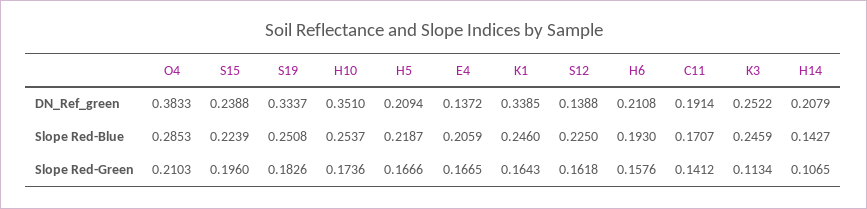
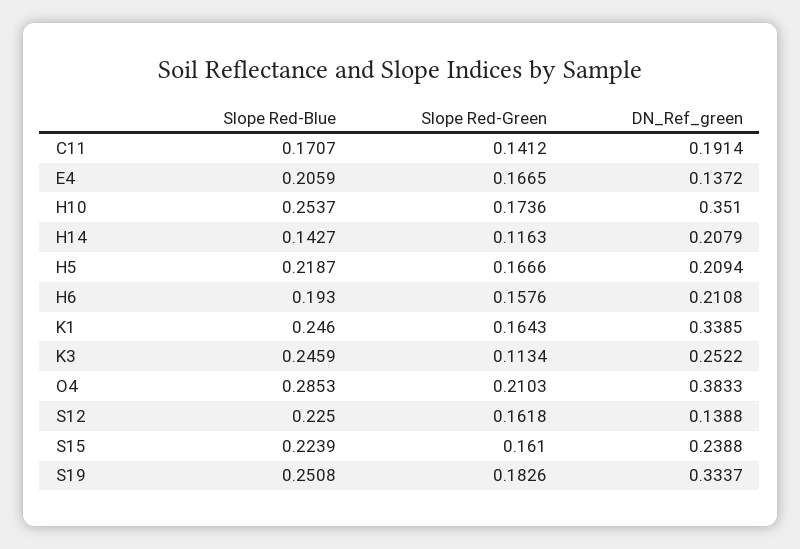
  {
    "O4": {
      "DN_Ref_green": 0.3833,
      "Slope Red-Blue": 0.2853,
      "Slope Red-Green": 0.2103
    },
    "S15": {
      "DN_Ref_green": 0.2388,
      "Slope Red-Blue": 0.2239,
-     "Slope Red-Green": 0.196
+     "Slope Red-Green": 0.161
    },
    "S19": {
      "DN_Ref_green": 0.3337,
      "Slope Red-Blue": 0.2508,
      "Slope Red-Green": 0.1826
    },
    "H10": {
      "DN_Ref_green": 0.351,
      "Slope Red-Blue": 0.2537,
      "Slope Red-Green": 0.1736
    },
    "H5": {
      "DN_Ref_green": 0.2094,
      "Slope Red-Blue": 0.2187,
      "Slope Red-Green": 0.1666
    },
    "E4": {
      "DN_Ref_green": 0.1372,
      "Slope Red-Blue": 0.2059,
      "Slope Red-Green": 0.1665
    },
    "K1": {
      "DN_Ref_green": 0.3385,
      "Slope Red-Blue": 0.246,
      "Slope Red-Green": 0.1643
    },
    "S12": {
      "DN_Ref_green": 0.1388,
      "Slope Red-Blue": 0.225,
      "Slope Red-Green": 0.1618
    },
    "H6": {
      "DN_Ref_green": 0.2108,
      "Slope Red-Blue": 0.193,
      "Slope Red-Green": 0.1576
    },
    "C11": {
      "DN_Ref_green": 0.1914,
      "Slope Red-Blue": 0.1707,
      "Slope Red-Green": 0.1412
    },
    "K3": {
      "DN_Ref_green": 0.2522,
      "Slope Red-Blue": 0.2459,
      "Slope Red-Green": 0.1134
    },
    "H14": {
      "DN_Ref_green": 0.2079,
      "Slope Red-Blue": 0.1427,
-     "Slope Red-Green": 0.1065
+     "Slope Red-Green": 0.1163
    }
  }

